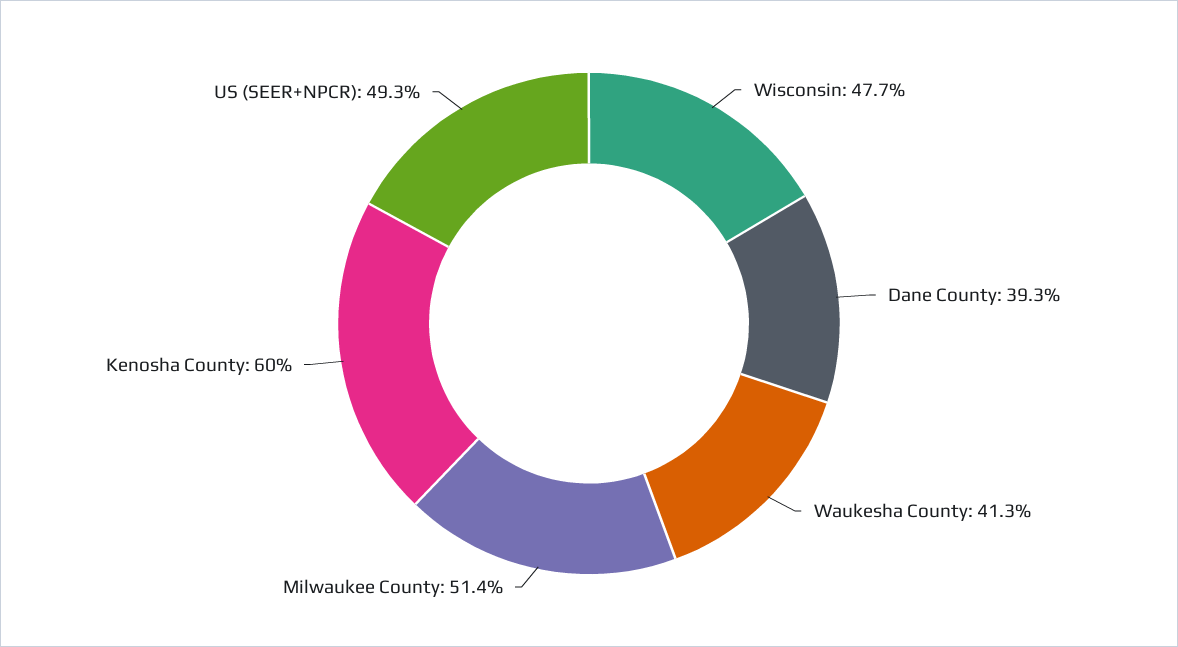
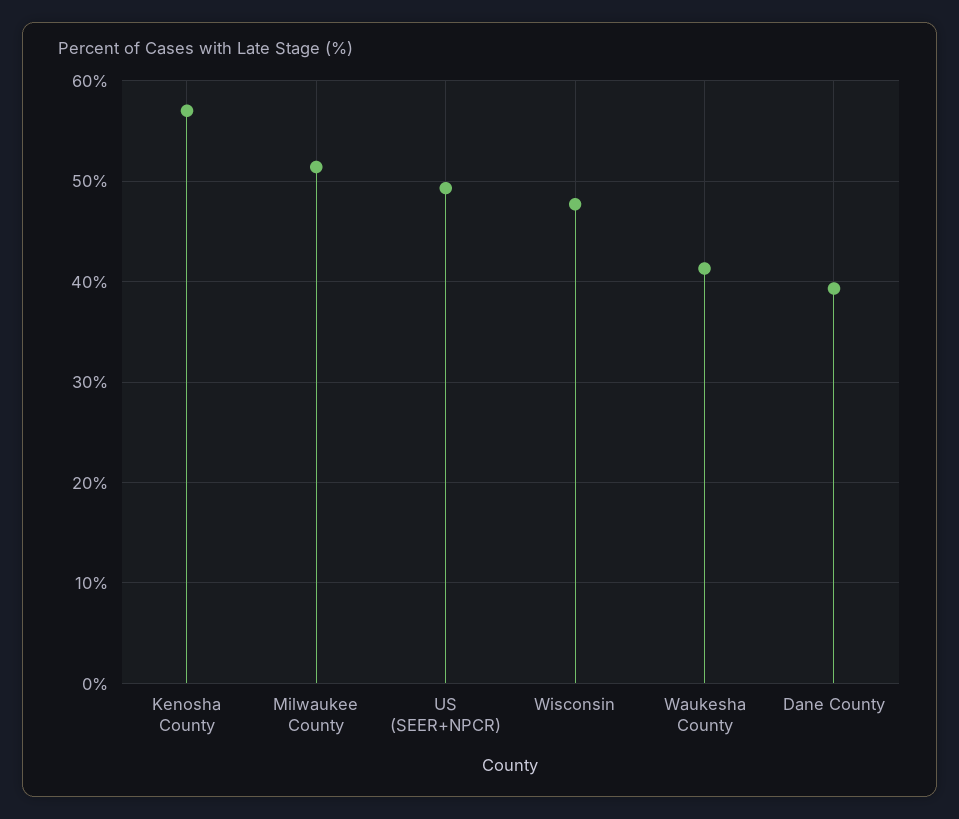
  {
    "Wisconsin": 47.7,
    "Dane County": 39.3,
    "Waukesha County": 41.3,
    "Milwaukee County": 51.4,
-   "Kenosha County": 60,
+   "Kenosha County": 57,
    "US (SEER+NPCR)": 49.3
  }

